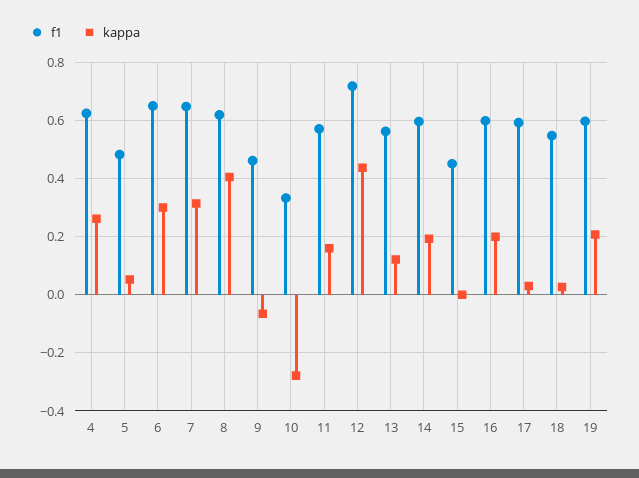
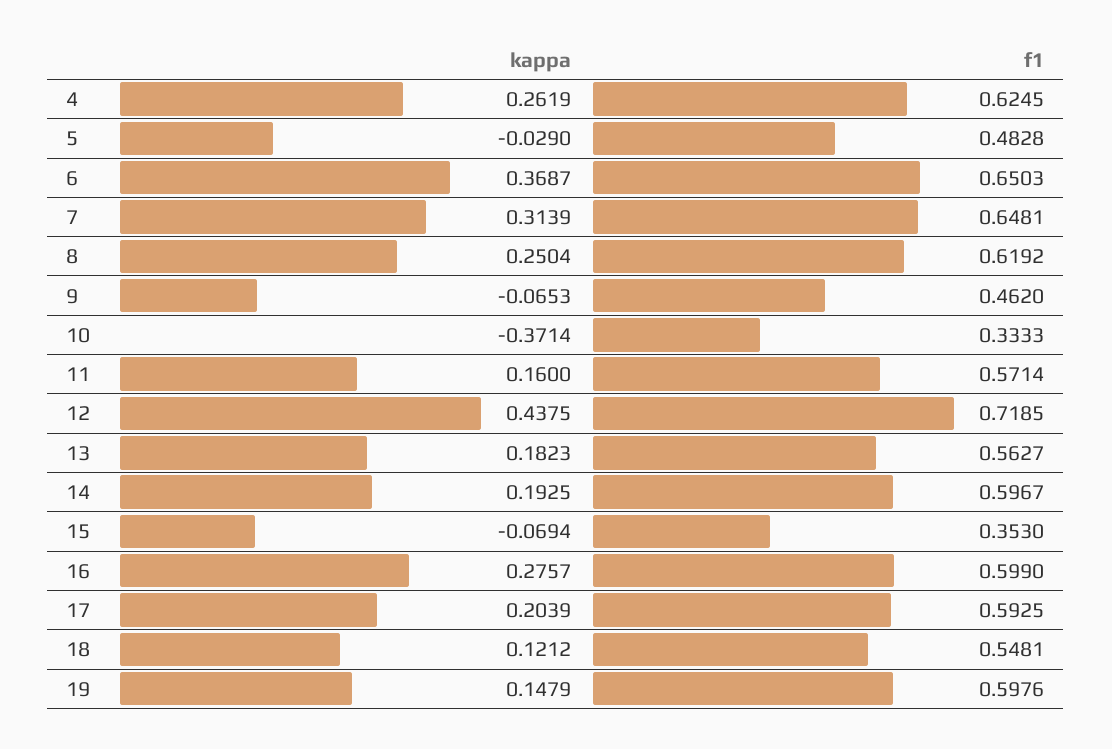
  {
    "f1": {
      "4": 0.6245,
      "5": 0.4828,
      "6": 0.6503,
      "7": 0.6481,
      "8": 0.6192,
      "9": 0.462,
      "10": 0.3333,
      "11": 0.5714,
      "12": 0.7185,
      "13": 0.5627,
      "14": 0.5967,
-     "15": 0.45,
+     "15": 0.353,
      "16": 0.599,
      "17": 0.5925,
      "18": 0.5481,
      "19": 0.5976
    },
    "kappa": {
      "4": 0.2619,
-     "5": 0.05,
+     "5": -0.029,
-     "6": 0.3,
+     "6": 0.3687,
      "7": 0.3139,
-     "8": 0.4,
+     "8": 0.2504,
      "9": -0.0653,
-     "10": -0.275,
+     "10": -0.3714,
      "11": 0.16,
      "12": 0.4375,
-     "13": 0.125,
+     "13": 0.1823,
      "14": 0.1925,
-     "15": 0,
+     "15": -0.0694,
-     "16": 0.2,
+     "16": 0.2757,
-     "17": 0.025,
+     "17": 0.2039,
-     "18": 0.025,
+     "18": 0.1212,
-     "19": 0.2
+     "19": 0.1479
    }
  }

